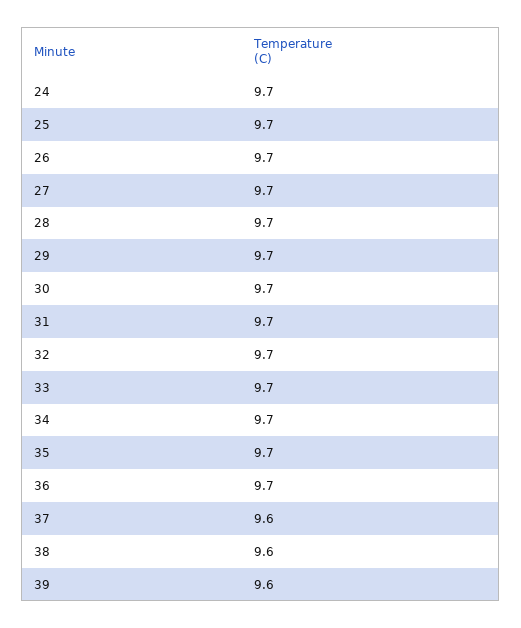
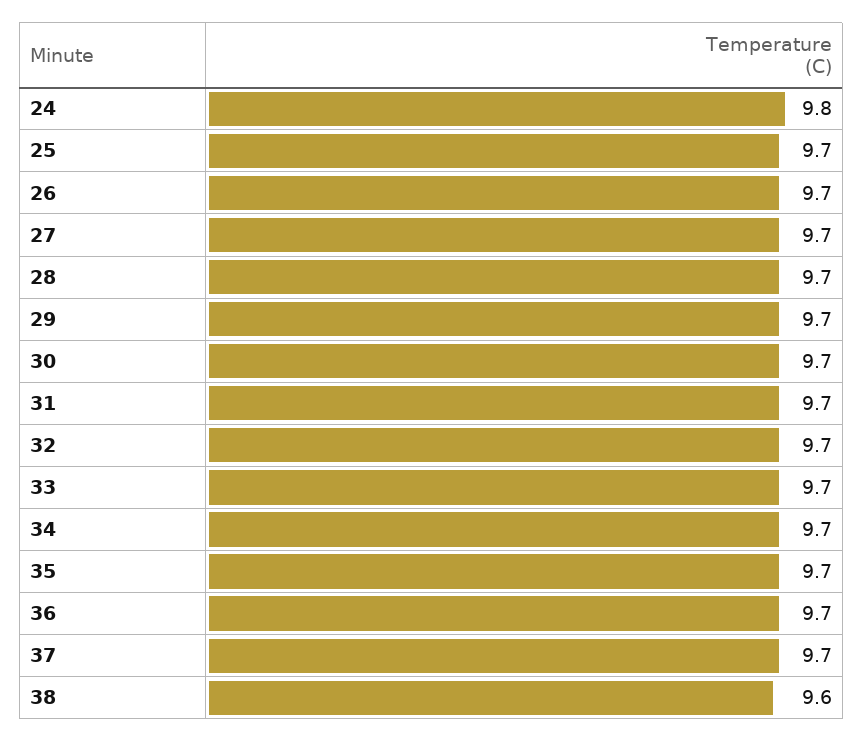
  {
-   "24": 9.7,
+   "24": 9.8,
    "25": 9.7,
    "26": 9.7,
    "27": 9.7,
    "28": 9.7,
    "29": 9.7,
    "30": 9.7,
    "31": 9.7,
    "32": 9.7,
    "33": 9.7,
    "34": 9.7,
    "35": 9.7,
    "36": 9.7,
-   "37": 9.6,
+   "37": 9.7,
-   "38": 9.6,
+   "38": 9.6
-   "39": 9.6
  }

